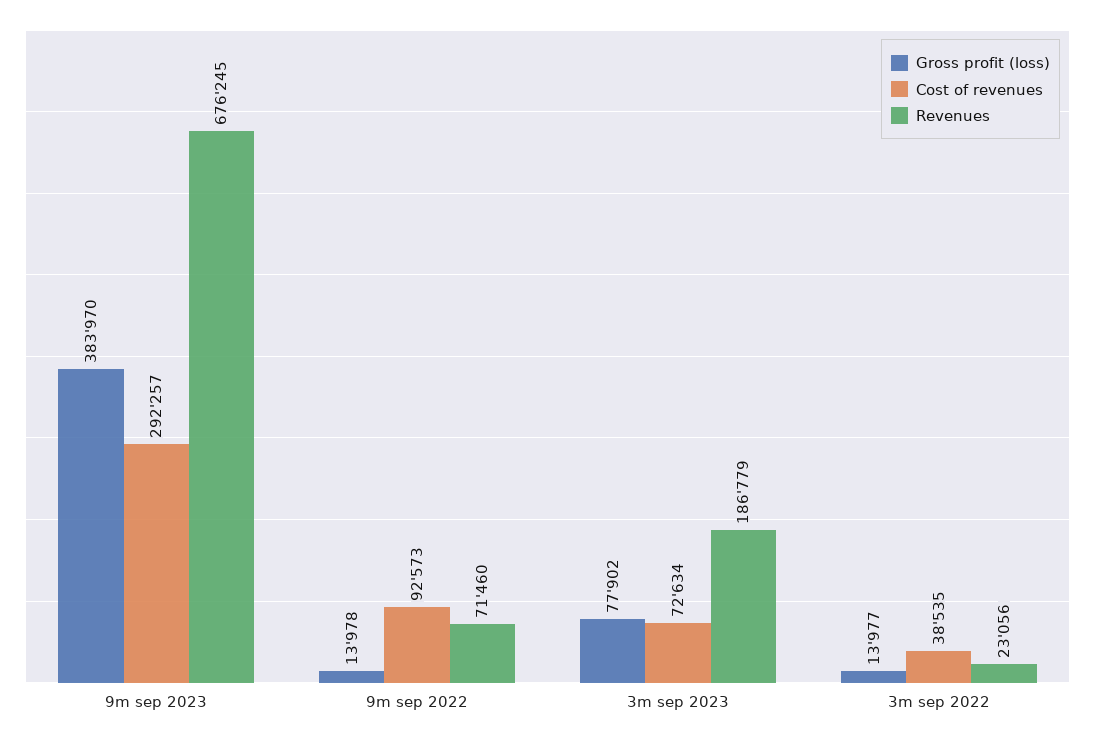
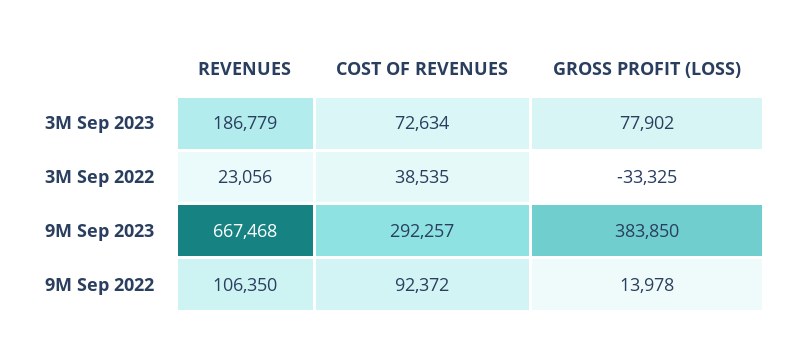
  {
    "Gross profit (loss)": {
-     "9m sep 2023": 383970,
+     "9m sep 2023": 383850,
      "9m sep 2022": 13978,
      "3m sep 2023": 77902,
-     "3m sep 2022": 13977
+     "3m sep 2022": -33325
    },
    "Cost of revenues": {
      "9m sep 2023": 292257,
-     "9m sep 2022": 92573,
+     "9m sep 2022": 92372,
      "3m sep 2023": 72634,
      "3m sep 2022": 38535
    },
    "Revenues": {
-     "9m sep 2023": 676245,
+     "9m sep 2023": 667468,
-     "9m sep 2022": 71460,
+     "9m sep 2022": 106350,
      "3m sep 2023": 186779,
      "3m sep 2022": 23056
    }
  }

